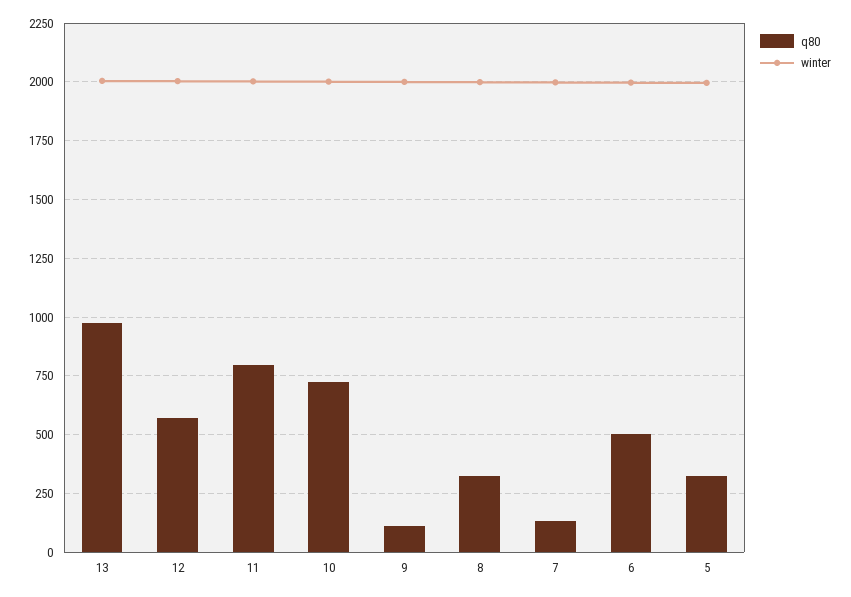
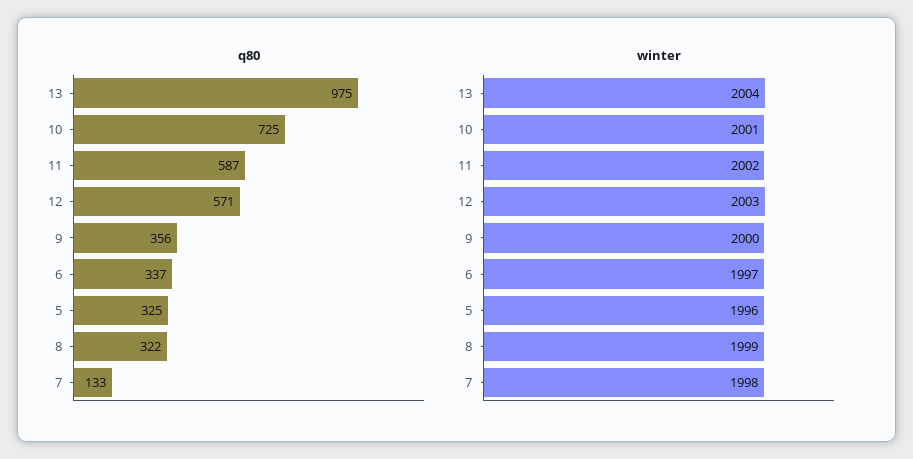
  {
    "q80": {
      "13": 975,
      "12": 571,
-     "11": 800,
+     "11": 587,
      "10": 725,
-     "9": 100,
+     "9": 356,
      "8": 322,
      "7": 133,
-     "6": 500,
+     "6": 337,
      "5": 325
    },
    "winter": {
      "13": 2004,
      "12": 2003,
      "11": 2002,
      "10": 2001,
      "9": 2000,
      "8": 1999,
      "7": 1998,
      "6": 1997,
      "5": 1996
    }
  }

